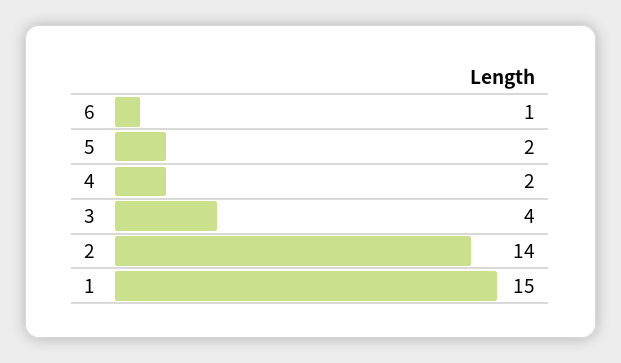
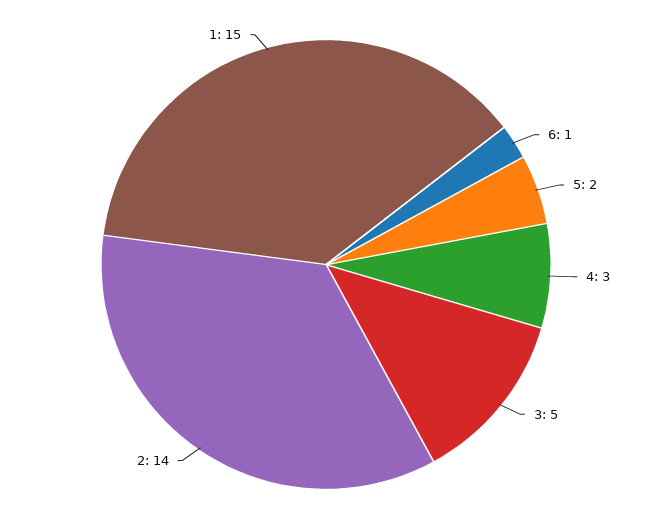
  {
    "6": 1,
    "5": 2,
-   "4": 2,
+   "4": 3,
-   "3": 4,
+   "3": 5,
    "2": 14,
    "1": 15
  }

